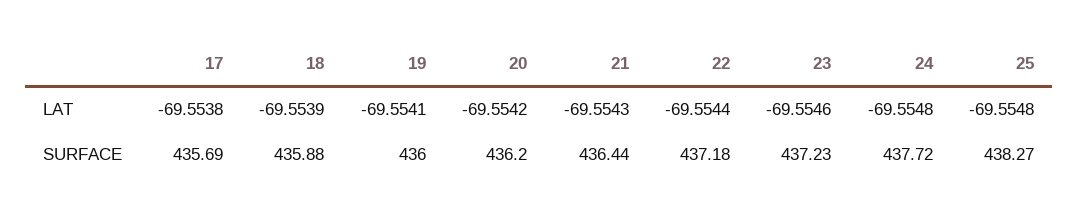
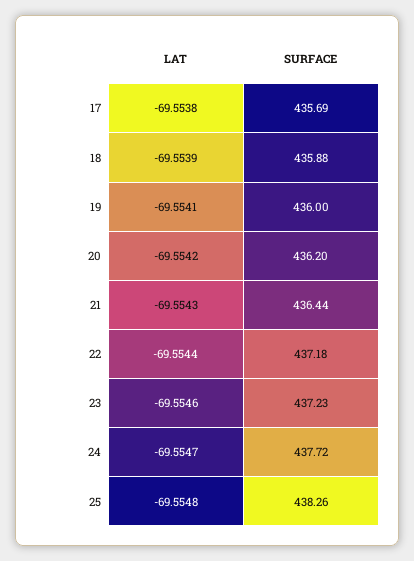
  {
    "17": {
      "LAT": -69.5538,
      "SURFACE": 435.69
    },
    "18": {
      "LAT": -69.5539,
      "SURFACE": 435.88
    },
    "19": {
      "LAT": -69.5541,
      "SURFACE": 436
    },
    "20": {
      "LAT": -69.5542,
      "SURFACE": 436.2
    },
    "21": {
      "LAT": -69.5543,
      "SURFACE": 436.44
    },
    "22": {
      "LAT": -69.5544,
      "SURFACE": 437.18
    },
    "23": {
      "LAT": -69.5546,
      "SURFACE": 437.23
    },
    "24": {
-     "LAT": -69.5548,
+     "LAT": -69.5547,
      "SURFACE": 437.72
    },
    "25": {
      "LAT": -69.5548,
-     "SURFACE": 438.27
+     "SURFACE": 438.26
    }
  }

